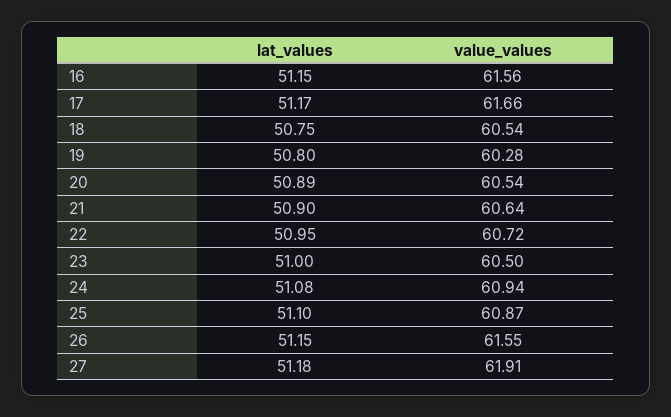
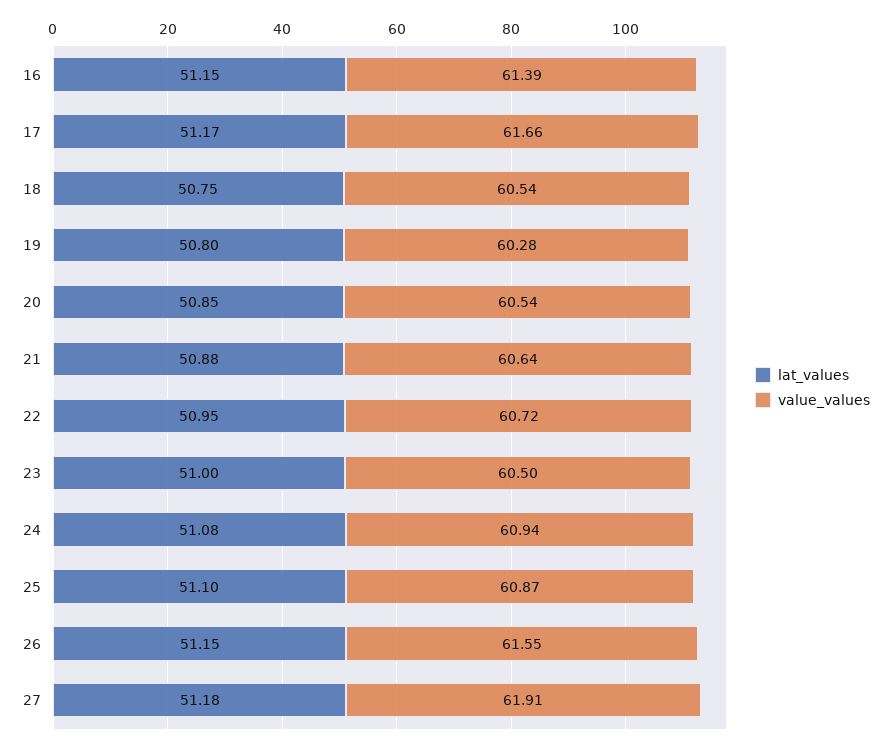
  {
    "lat_values": {
      "16": 51.15,
      "17": 51.17,
      "18": 50.75,
      "19": 50.8,
-     "20": 50.89,
+     "20": 50.85,
-     "21": 50.9,
+     "21": 50.88,
      "22": 50.95,
      "23": 51,
      "24": 51.08,
      "25": 51.1,
      "26": 51.15,
      "27": 51.18
    },
    "value_values": {
-     "16": 61.56,
+     "16": 61.39,
      "17": 61.66,
      "18": 60.54,
      "19": 60.28,
      "20": 60.54,
      "21": 60.64,
      "22": 60.72,
      "23": 60.5,
      "24": 60.94,
      "25": 60.87,
      "26": 61.55,
      "27": 61.91
    }
  }

